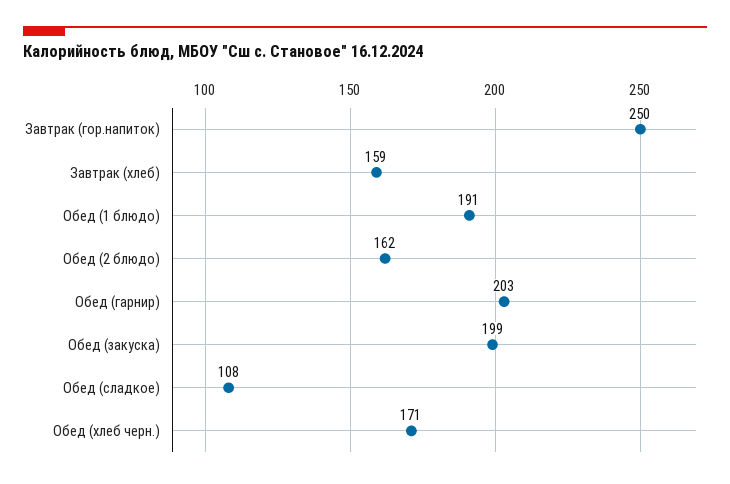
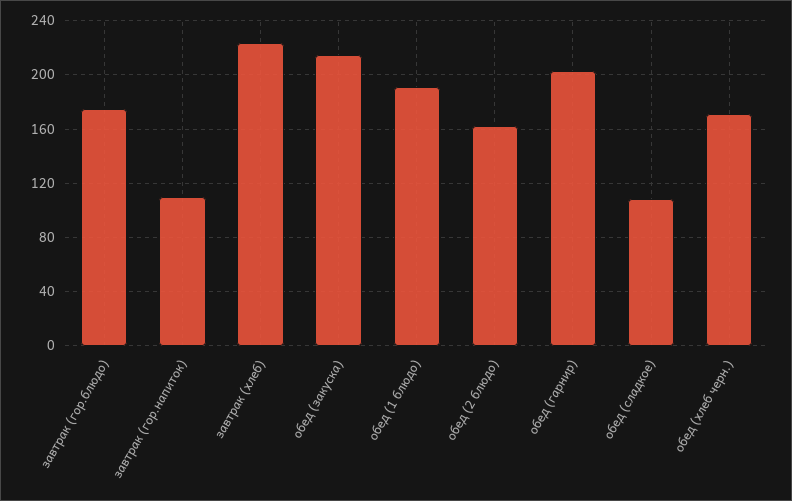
  {
-   "Завтрак (гор.напиток)": 250,
+   "Завтрак (гор.напиток)": 110,
-   "Завтрак (хлеб)": 159,
+   "Завтрак (хлеб)": 225,
    "Обед (1 блюдо)": 191,
    "Обед (2 блюдо)": 162,
    "Обед (гарнир)": 203,
-   "Обед (закуска)": 199,
+   "Обед (закуска)": 215,
    "Обед (сладкое)": 108,
-   "Обед (хлеб черн.)": 171
+   "Обед (хлеб черн.)": 171,
+   "завтрак (гор.блюдо)": 175
  }

